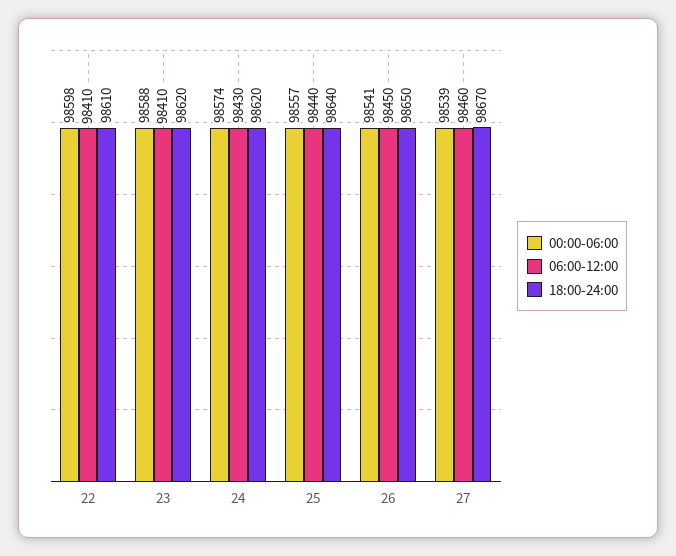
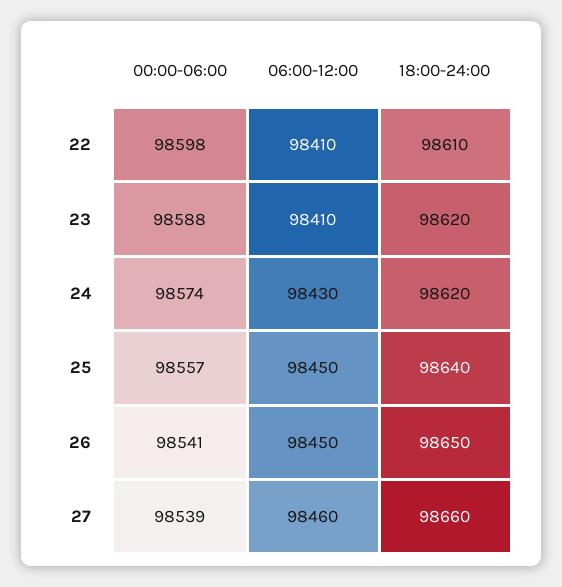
  {
    "00:00-06:00": {
      "22": 98598,
      "23": 98588,
      "24": 98574,
      "25": 98557,
      "26": 98541,
      "27": 98539
    },
    "06:00-12:00": {
      "22": 98410,
      "23": 98410,
      "24": 98430,
-     "25": 98440,
+     "25": 98450,
      "26": 98450,
      "27": 98460
    },
    "18:00-24:00": {
      "22": 98610,
      "23": 98620,
      "24": 98620,
      "25": 98640,
      "26": 98650,
-     "27": 98670
+     "27": 98660
    }
  }

